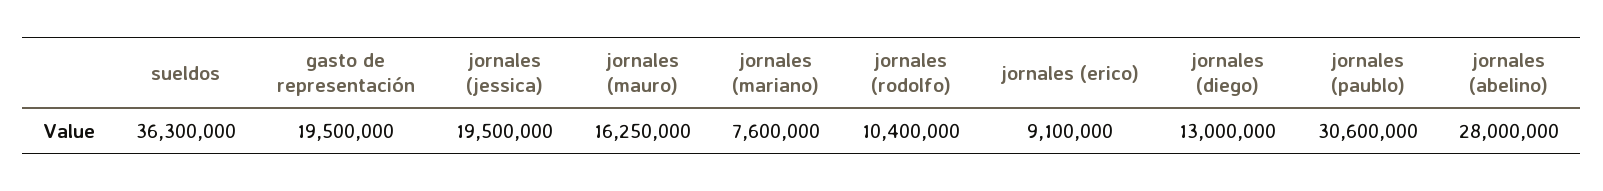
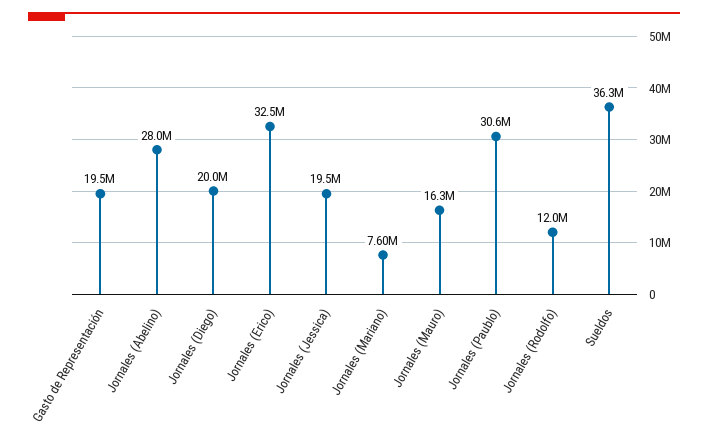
  {
    "sueldos": 36300000,
    "gasto de representación": 19500000,
    "jornales (jessica)": 19500000,
    "jornales (mauro)": 16250000,
    "jornales (mariano)": 7600000,
-   "jornales (rodolfo)": 10400000,
+   "jornales (rodolfo)": 12000000,
-   "jornales (erico)": 9100000,
+   "jornales (erico)": 32500000,
-   "jornales (diego)": 13000000,
+   "jornales (diego)": 20000000,
    "jornales (paublo)": 30600000,
    "jornales (abelino)": 28000000
  }

